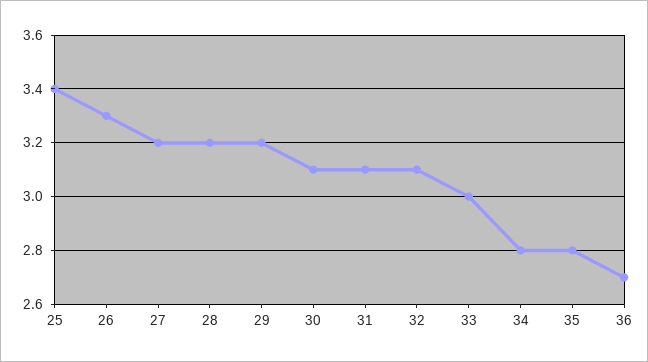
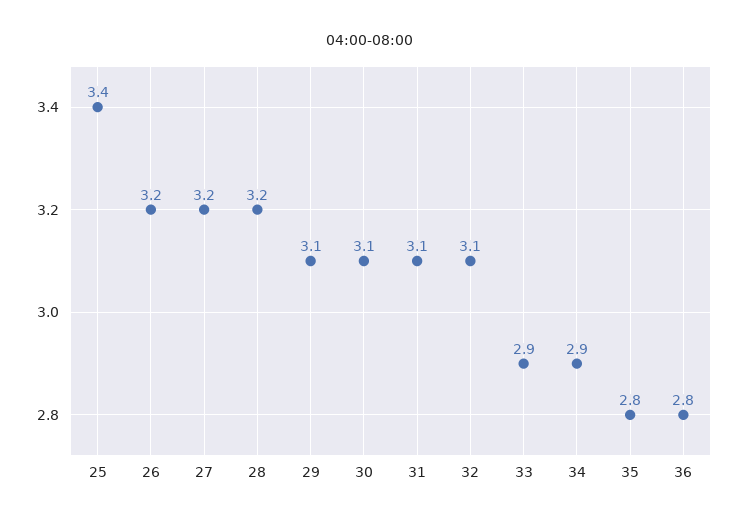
  {
    "25": 3.4,
-   "26": 3.3,
+   "26": 3.2,
    "27": 3.2,
    "28": 3.2,
-   "29": 3.2,
+   "29": 3.1,
    "30": 3.1,
    "31": 3.1,
    "32": 3.1,
-   "33": 3,
+   "33": 2.9,
-   "34": 2.8,
+   "34": 2.9,
    "35": 2.8,
-   "36": 2.7
+   "36": 2.8
  }

